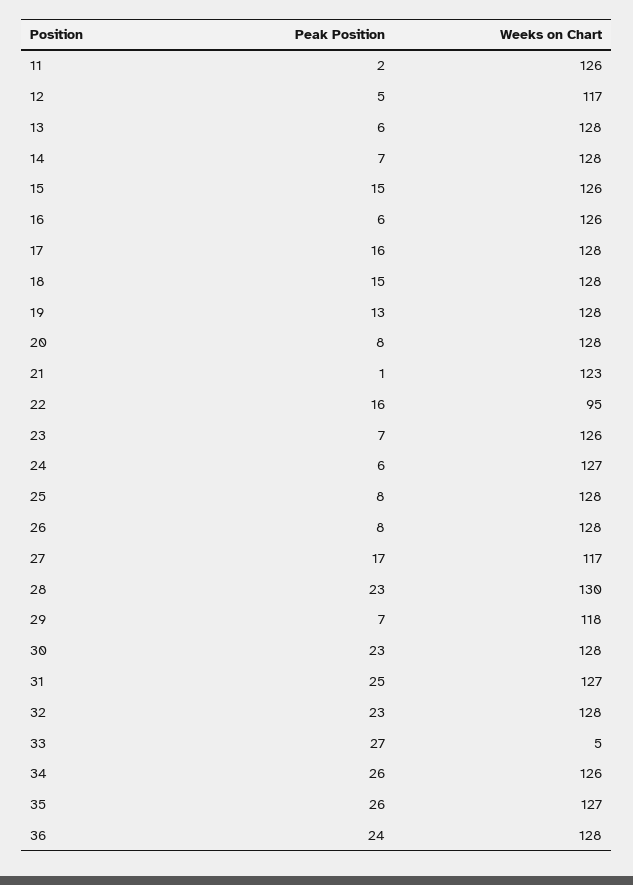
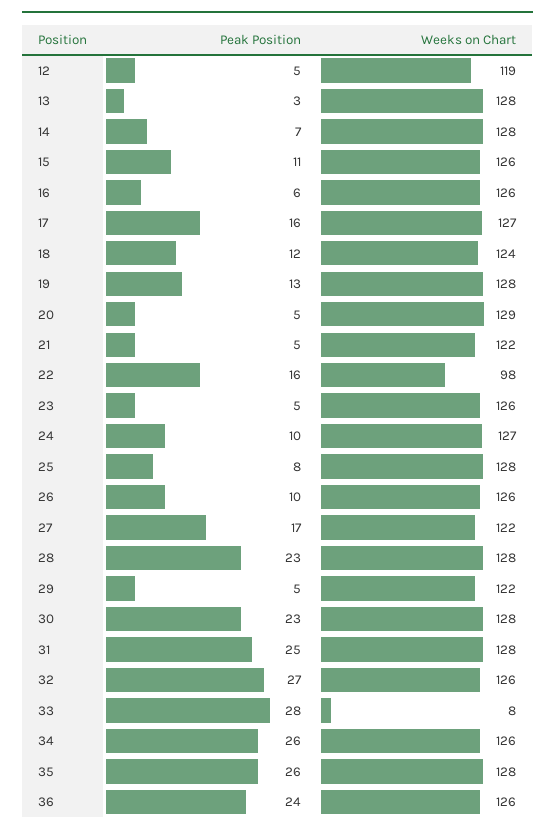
  {
    "Peak Position": {
-     "11": 2,
      "12": 5,
-     "13": 6,
+     "13": 3,
      "14": 7,
-     "15": 15,
+     "15": 11,
      "16": 6,
      "17": 16,
-     "18": 15,
+     "18": 12,
      "19": 13,
-     "20": 8,
+     "20": 5,
-     "21": 1,
+     "21": 5,
      "22": 16,
-     "23": 7,
+     "23": 5,
-     "24": 6,
+     "24": 10,
      "25": 8,
-     "26": 8,
+     "26": 10,
      "27": 17,
      "28": 23,
-     "29": 7,
+     "29": 5,
      "30": 23,
      "31": 25,
-     "32": 23,
+     "32": 27,
-     "33": 27,
+     "33": 28,
      "34": 26,
      "35": 26,
      "36": 24
    },
    "Weeks on Chart": {
-     "11": 126,
-     "12": 117,
+     "12": 119,
      "13": 128,
      "14": 128,
      "15": 126,
      "16": 126,
-     "17": 128,
+     "17": 127,
-     "18": 128,
+     "18": 124,
      "19": 128,
-     "20": 128,
+     "20": 129,
-     "21": 123,
+     "21": 122,
-     "22": 95,
+     "22": 98,
      "23": 126,
      "24": 127,
      "25": 128,
-     "26": 128,
+     "26": 126,
-     "27": 117,
+     "27": 122,
-     "28": 130,
+     "28": 128,
-     "29": 118,
+     "29": 122,
      "30": 128,
-     "31": 127,
+     "31": 128,
-     "32": 128,
+     "32": 126,
-     "33": 5,
+     "33": 8,
      "34": 126,
-     "35": 127,
+     "35": 128,
-     "36": 128
+     "36": 126
    }
  }

